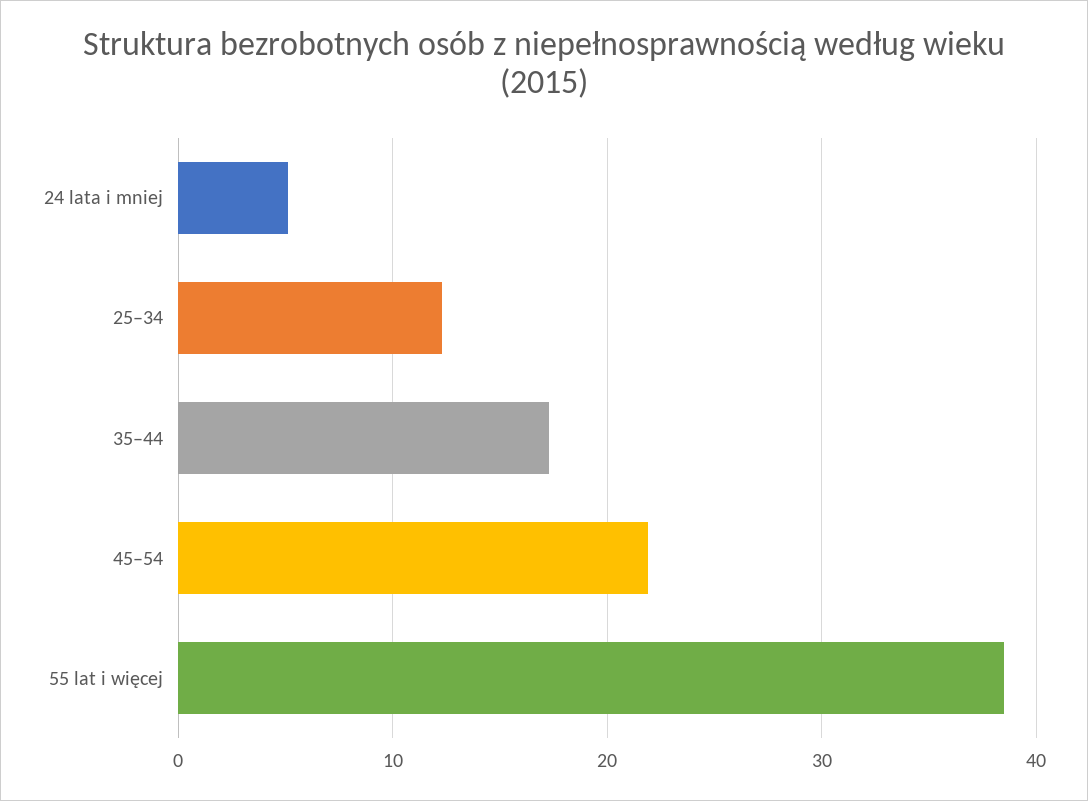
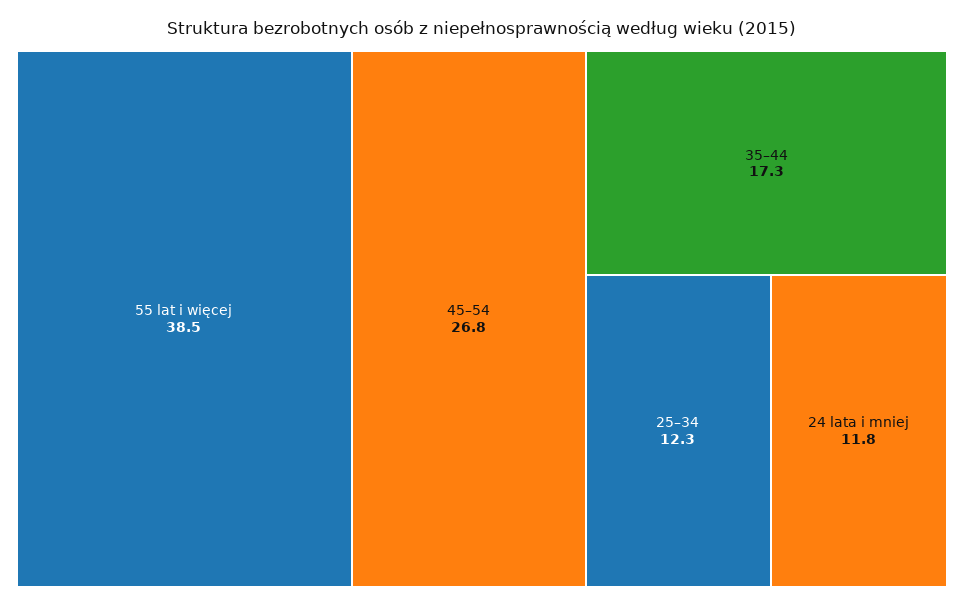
  {
-   "24 lata i mniej": 5,
+   "24 lata i mniej": 11.8,
    "25–34": 12.3,
    "35–44": 17.3,
-   "45–54": 22,
+   "45–54": 26.8,
    "55 lat i więcej": 38.5
  }

